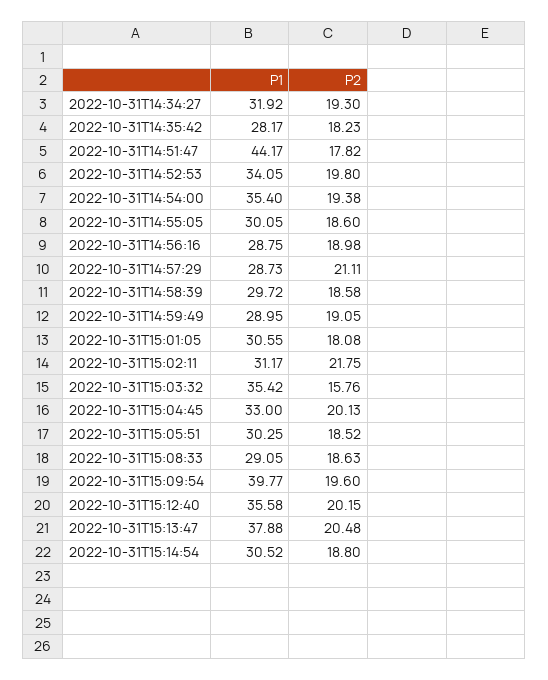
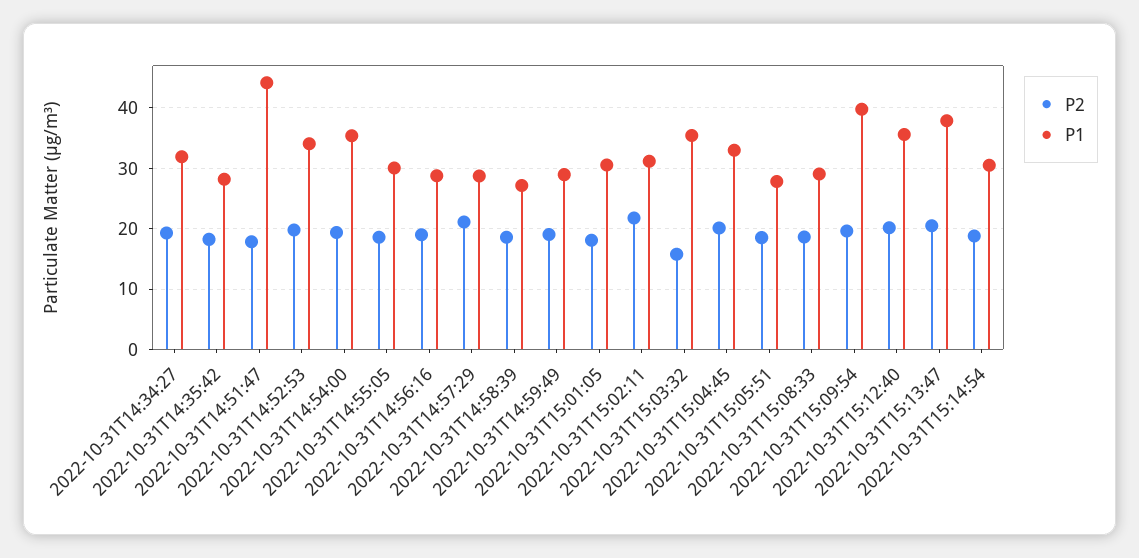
  {
    "P1": {
      "2022-10-31T14:34:27": 31.92,
      "2022-10-31T14:35:42": 28.17,
      "2022-10-31T14:51:47": 44.17,
      "2022-10-31T14:52:53": 34.05,
      "2022-10-31T14:54:00": 35.4,
      "2022-10-31T14:55:05": 30.05,
      "2022-10-31T14:56:16": 28.75,
      "2022-10-31T14:57:29": 28.73,
-     "2022-10-31T14:58:39": 29.72,
+     "2022-10-31T14:58:39": 27,
      "2022-10-31T14:59:49": 28.95,
      "2022-10-31T15:01:05": 30.55,
      "2022-10-31T15:02:11": 31.17,
      "2022-10-31T15:03:32": 35.42,
      "2022-10-31T15:04:45": 33,
-     "2022-10-31T15:05:51": 30.25,
+     "2022-10-31T15:05:51": 28,
      "2022-10-31T15:08:33": 29.05,
      "2022-10-31T15:09:54": 39.77,
      "2022-10-31T15:12:40": 35.58,
      "2022-10-31T15:13:47": 37.88,
      "2022-10-31T15:14:54": 30.52
    },
    "P2": {
      "2022-10-31T14:34:27": 19.3,
      "2022-10-31T14:35:42": 18.23,
      "2022-10-31T14:51:47": 17.82,
      "2022-10-31T14:52:53": 19.8,
      "2022-10-31T14:54:00": 19.38,
      "2022-10-31T14:55:05": 18.6,
      "2022-10-31T14:56:16": 18.98,
      "2022-10-31T14:57:29": 21.11,
      "2022-10-31T14:58:39": 18.58,
      "2022-10-31T14:59:49": 19.05,
      "2022-10-31T15:01:05": 18.08,
      "2022-10-31T15:02:11": 21.75,
      "2022-10-31T15:03:32": 15.76,
      "2022-10-31T15:04:45": 20.13,
      "2022-10-31T15:05:51": 18.52,
      "2022-10-31T15:08:33": 18.63,
      "2022-10-31T15:09:54": 19.6,
      "2022-10-31T15:12:40": 20.15,
      "2022-10-31T15:13:47": 20.48,
      "2022-10-31T15:14:54": 18.8
    }
  }

